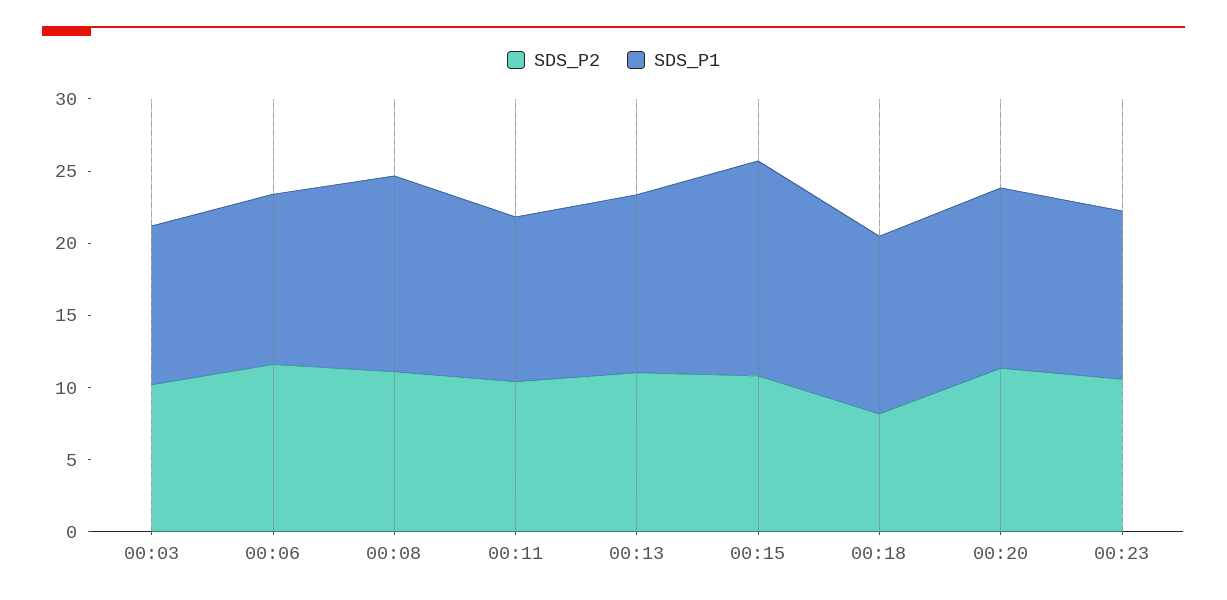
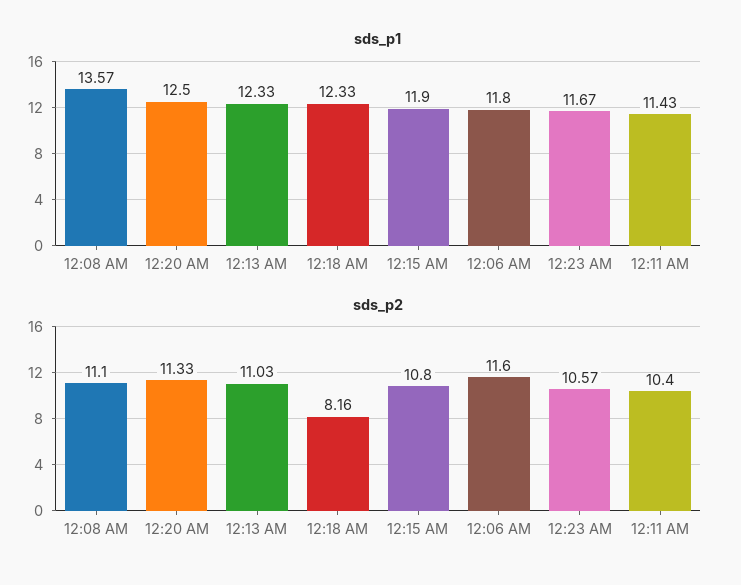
  {
    "SDS_P2": {
-     "00:03": 10,
      "00:06": 11.6,
      "00:08": 11.1,
      "00:11": 10.4,
      "00:13": 11.03,
      "00:15": 10.8,
      "00:18": 8.16,
      "00:20": 11.33,
      "00:23": 10.57
    },
    "SDS_P1": {
-     "00:03": 11,
      "00:06": 11.8,
      "00:08": 13.57,
      "00:11": 11.43,
      "00:13": 12.33,
-     "00:15": 15,
+     "00:15": 11.9,
      "00:18": 12.33,
      "00:20": 12.5,
      "00:23": 11.67
    }
  }

